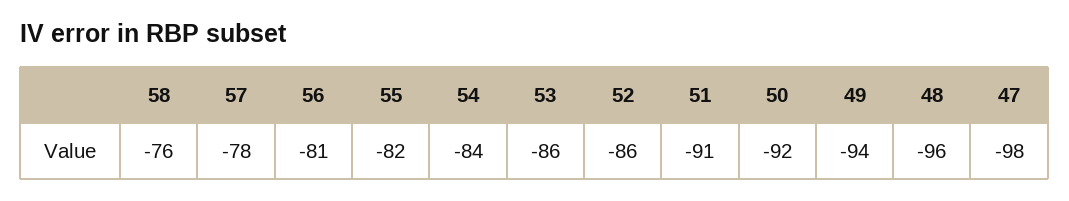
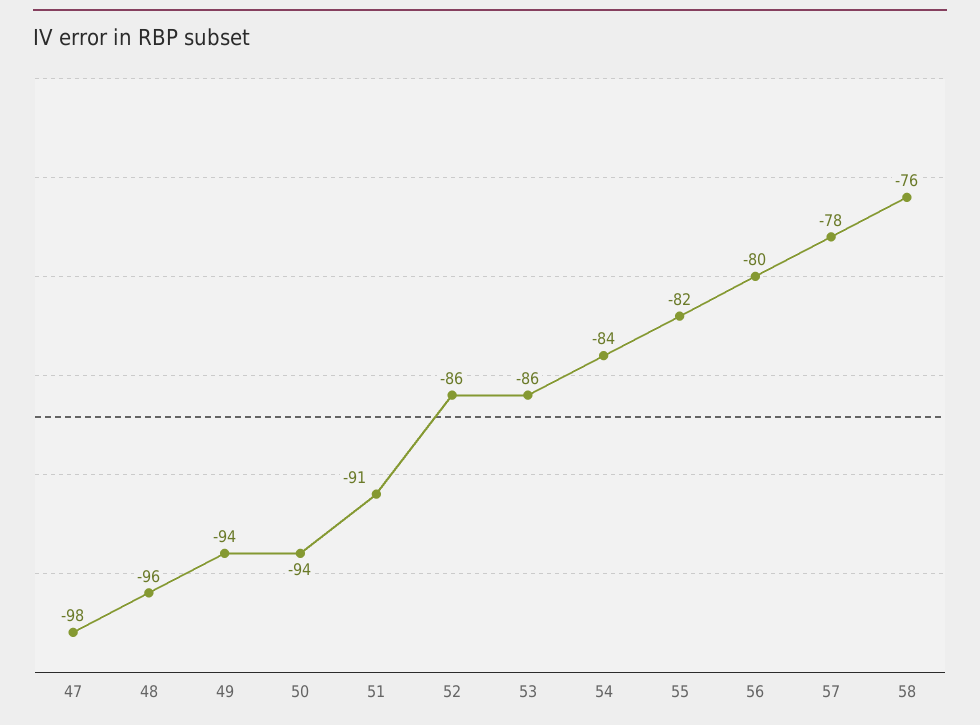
  {
    "58": -76,
    "57": -78,
-   "56": -81,
+   "56": -80,
    "55": -82,
    "54": -84,
    "53": -86,
    "52": -86,
    "51": -91,
-   "50": -92,
+   "50": -94,
    "49": -94,
    "48": -96,
    "47": -98
  }

